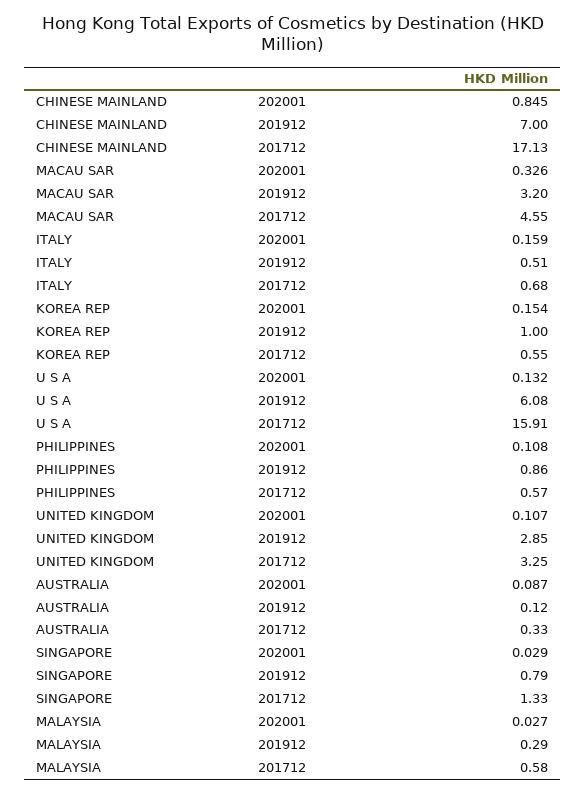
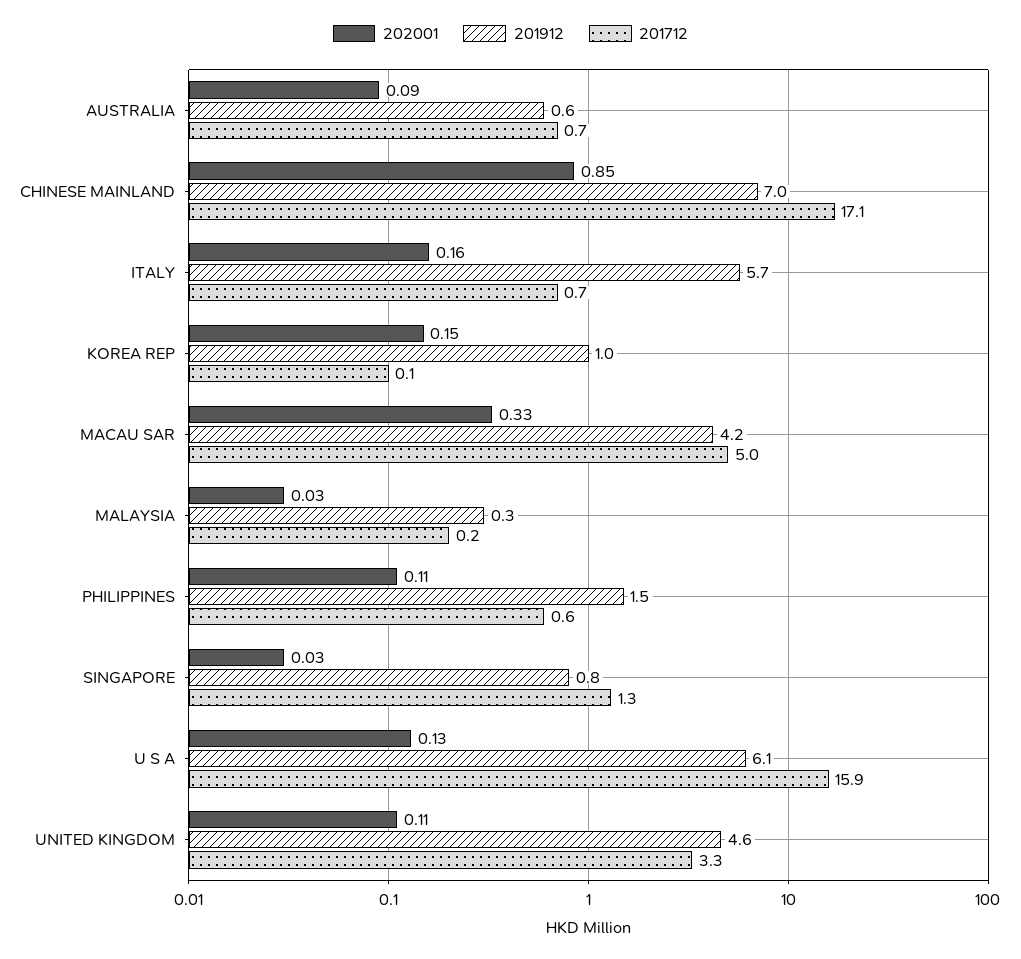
  {
    "202001": {
      "CHINESE MAINLAND": 0.845,
      "MACAU SAR": 0.326,
      "ITALY": 0.159,
      "KOREA REP": 0.154,
      "U S A": 0.132,
      "PHILIPPINES": 0.108,
      "UNITED KINGDOM": 0.107,
      "AUSTRALIA": 0.087,
      "SINGAPORE": 0.029,
      "MALAYSIA": 0.027
    },
    "201912": {
      "CHINESE MAINLAND": 7,
-     "MACAU SAR": 3.2,
+     "MACAU SAR": 4.2,
-     "ITALY": 0.51,
+     "ITALY": 5.7,
      "KOREA REP": 1,
      "U S A": 6.08,
-     "PHILIPPINES": 0.86,
+     "PHILIPPINES": 1.5,
-     "UNITED KINGDOM": 2.85,
+     "UNITED KINGDOM": 4.6,
-     "AUSTRALIA": 0.12,
+     "AUSTRALIA": 0.6,
      "SINGAPORE": 0.79,
      "MALAYSIA": 0.29
    },
    "201712": {
      "CHINESE MAINLAND": 17.13,
-     "MACAU SAR": 4.55,
+     "MACAU SAR": 5,
      "ITALY": 0.68,
-     "KOREA REP": 0.55,
+     "KOREA REP": 0.1,
      "U S A": 15.91,
      "PHILIPPINES": 0.57,
      "UNITED KINGDOM": 3.25,
-     "AUSTRALIA": 0.33,
+     "AUSTRALIA": 0.7,
      "SINGAPORE": 1.33,
-     "MALAYSIA": 0.58
+     "MALAYSIA": 0.2
    }
  }

